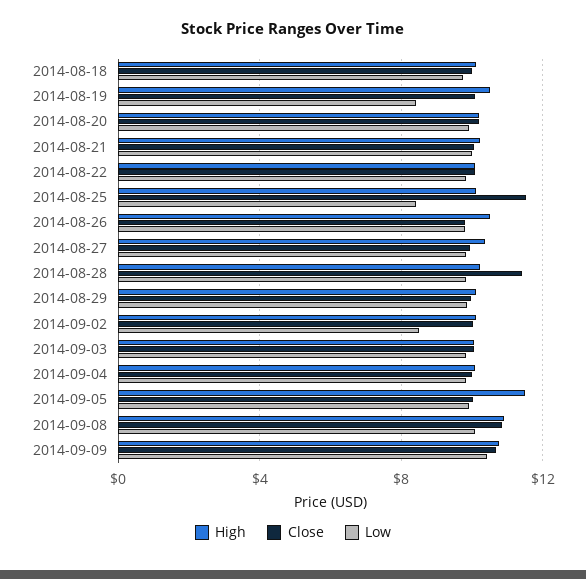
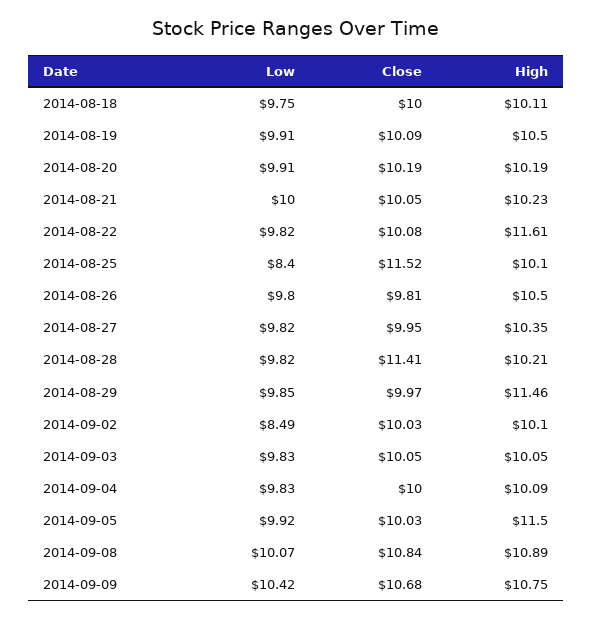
  {
    "High": {
      "2014-08-18": 10.11,
      "2014-08-19": 10.5,
      "2014-08-20": 10.19,
      "2014-08-21": 10.23,
-     "2014-08-22": 10,
+     "2014-08-22": 11.61,
      "2014-08-25": 10.1,
      "2014-08-26": 10.5,
      "2014-08-27": 10.35,
      "2014-08-28": 10.21,
-     "2014-08-29": 10,
+     "2014-08-29": 11.46,
      "2014-09-02": 10.1,
      "2014-09-03": 10.05,
      "2014-09-04": 10.09,
      "2014-09-05": 11.5,
      "2014-09-08": 10.89,
      "2014-09-09": 10.75
    },
    "Close": {
      "2014-08-18": 10,
      "2014-08-19": 10.09,
      "2014-08-20": 10.19,
      "2014-08-21": 10.05,
      "2014-08-22": 10.08,
      "2014-08-25": 11.52,
      "2014-08-26": 9.81,
      "2014-08-27": 9.95,
      "2014-08-28": 11.41,
      "2014-08-29": 9.97,
      "2014-09-02": 10.03,
      "2014-09-03": 10.05,
      "2014-09-04": 10,
      "2014-09-05": 10.03,
      "2014-09-08": 10.84,
      "2014-09-09": 10.68
    },
    "Low": {
      "2014-08-18": 9.75,
-     "2014-08-19": 8.5,
+     "2014-08-19": 9.91,
      "2014-08-20": 9.91,
      "2014-08-21": 10,
      "2014-08-22": 9.82,
      "2014-08-25": 8.4,
      "2014-08-26": 9.8,
      "2014-08-27": 9.82,
      "2014-08-28": 9.82,
      "2014-08-29": 9.85,
      "2014-09-02": 8.49,
      "2014-09-03": 9.83,
      "2014-09-04": 9.83,
      "2014-09-05": 9.92,
      "2014-09-08": 10.07,
      "2014-09-09": 10.42
    }
  }

